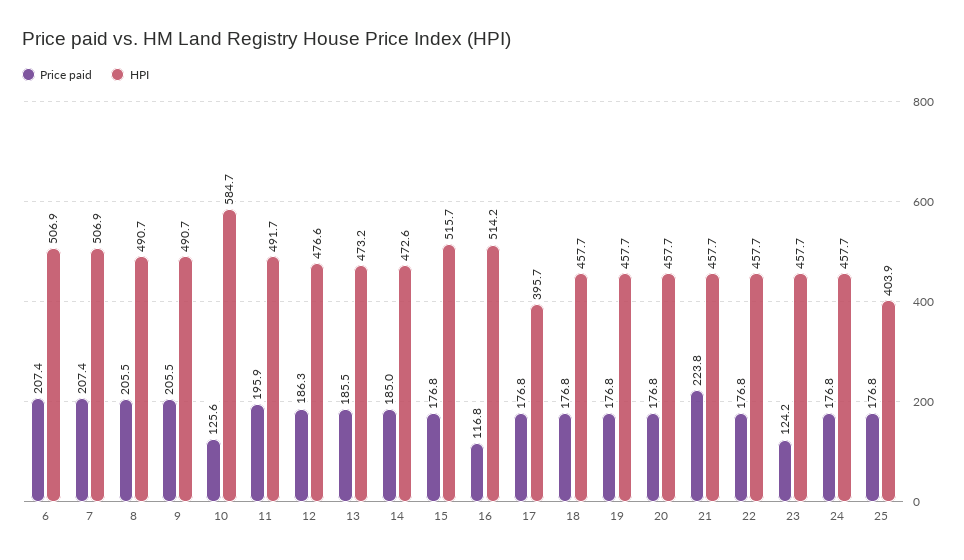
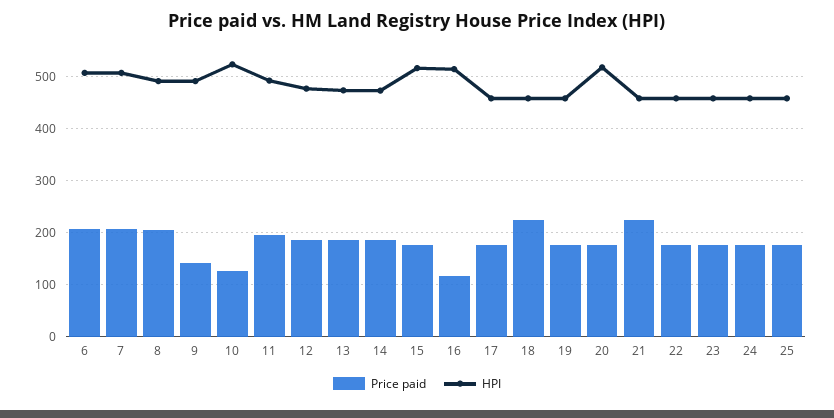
  {
    "Price paid": {
      "6": 207.4,
      "7": 207.4,
      "8": 205.5,
-     "9": 205.5,
+     "9": 140,
      "10": 125.6,
      "11": 195.9,
      "12": 186.3,
      "13": 185.5,
      "14": 185,
      "15": 176.8,
      "16": 116.8,
      "17": 176.8,
-     "18": 176.8,
+     "18": 220,
      "19": 176.8,
      "20": 176.8,
      "21": 223.8,
      "22": 176.8,
-     "23": 124.2,
+     "23": 180,
      "24": 176.8,
      "25": 176.8
    },
    "HPI": {
      "6": 506.9,
      "7": 506.9,
      "8": 490.7,
      "9": 490.7,
-     "10": 584.7,
+     "10": 520,
      "11": 491.7,
      "12": 476.6,
      "13": 473.2,
      "14": 472.6,
      "15": 515.7,
      "16": 514.2,
-     "17": 395.7,
+     "17": 460,
      "18": 457.7,
      "19": 457.7,
-     "20": 457.7,
+     "20": 520,
      "21": 457.7,
      "22": 457.7,
      "23": 457.7,
      "24": 457.7,
-     "25": 403.9
+     "25": 460
    }
  }

